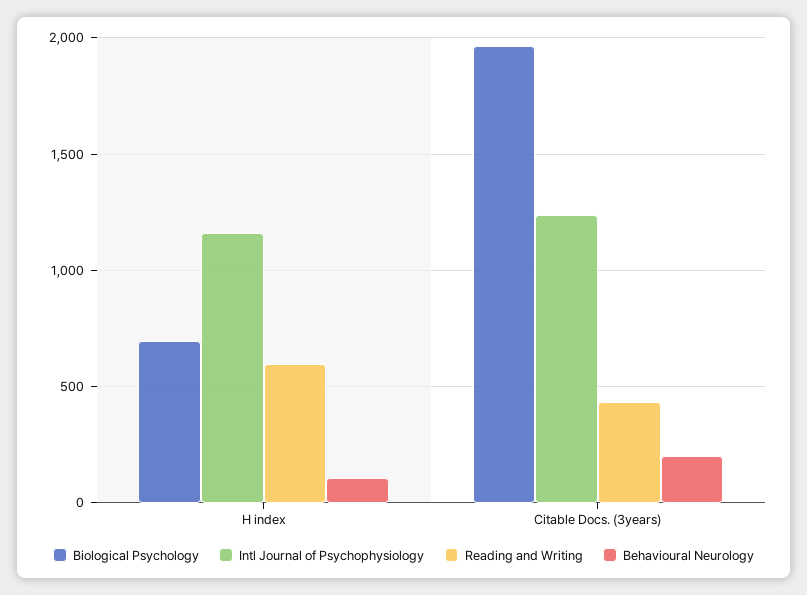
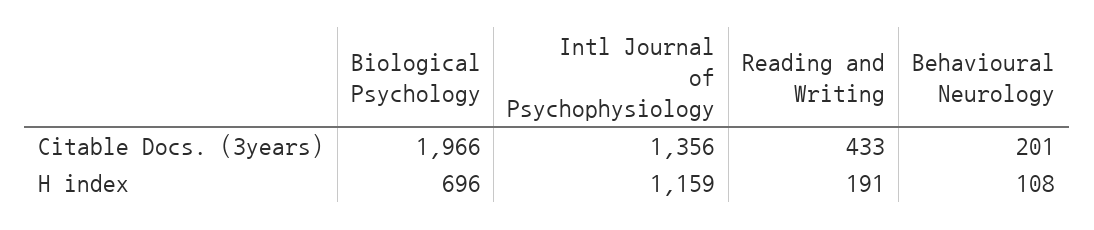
  {
    "Biological Psychology": {
      "H index": 696,
      "Citable Docs. (3years)": 1966
    },
    "Intl Journal of Psychophysiology": {
      "H index": 1159,
-     "Citable Docs. (3years)": 1250
+     "Citable Docs. (3years)": 1356
    },
    "Reading and Writing": {
-     "H index": 600,
+     "H index": 191,
      "Citable Docs. (3years)": 433
    },
    "Behavioural Neurology": {
      "H index": 108,
      "Citable Docs. (3years)": 201
    }
  }

